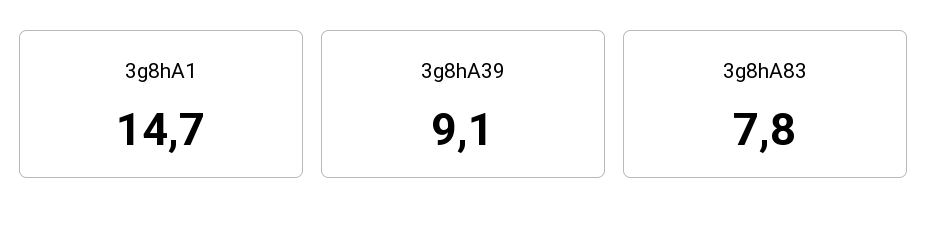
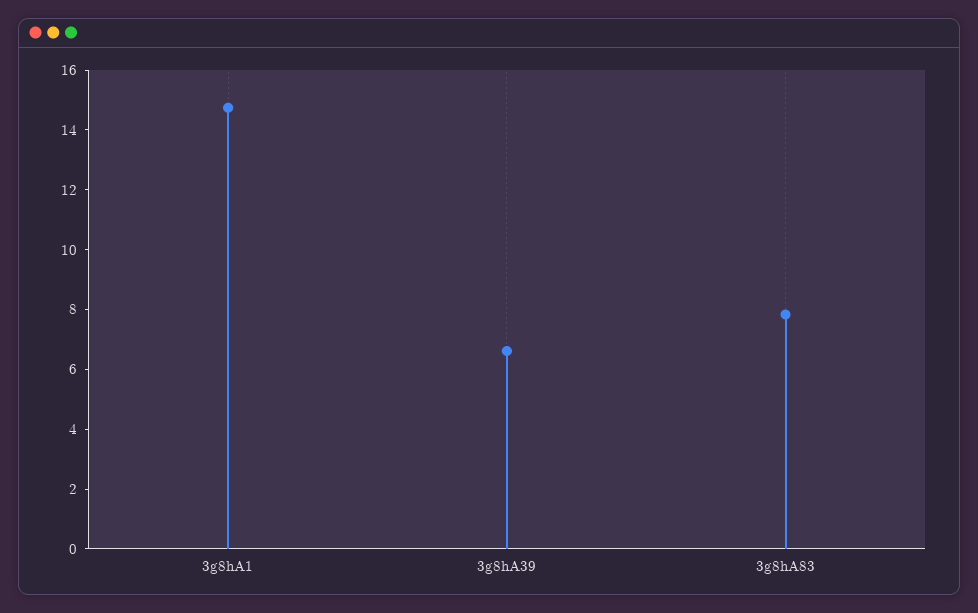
  {
    "3g8hA1": 14.7,
-   "3g8hA39": 9.1,
+   "3g8hA39": 6.5,
    "3g8hA83": 7.8
  }

